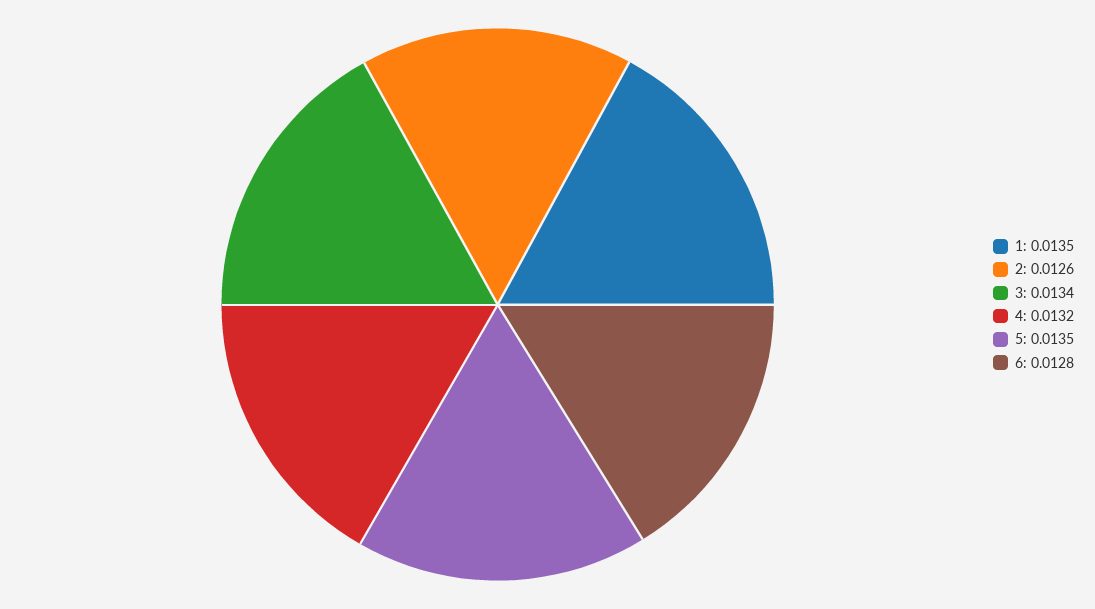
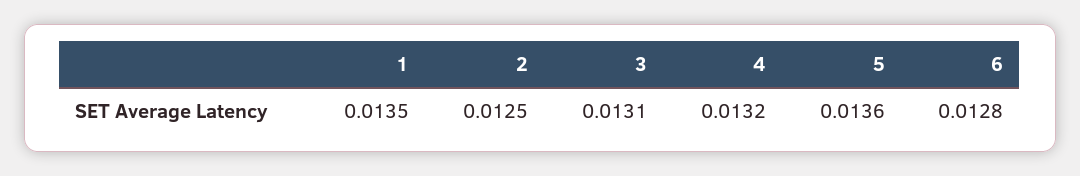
  {
    "1": 0.0135,
-   "2": 0.0126,
+   "2": 0.0125,
-   "3": 0.0134,
+   "3": 0.0131,
    "4": 0.0132,
-   "5": 0.0135,
+   "5": 0.0136,
    "6": 0.0128
  }

